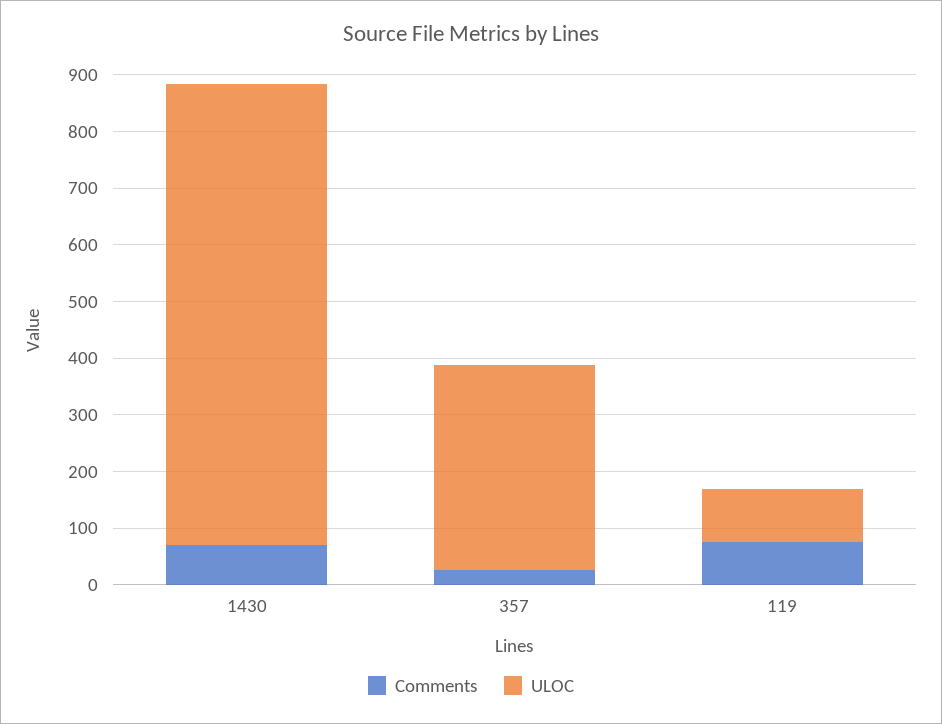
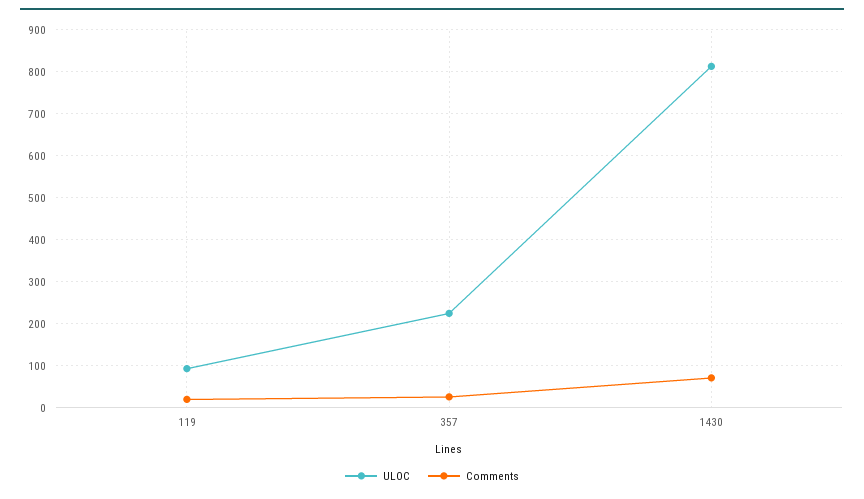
  {
    "Comments": {
      "1430": 80,
      "357": 20,
-     "119": 80
+     "119": 20
    },
    "ULOC": {
      "1430": 820,
-     "357": 360,
+     "357": 220,
      "119": 100
    }
  }

